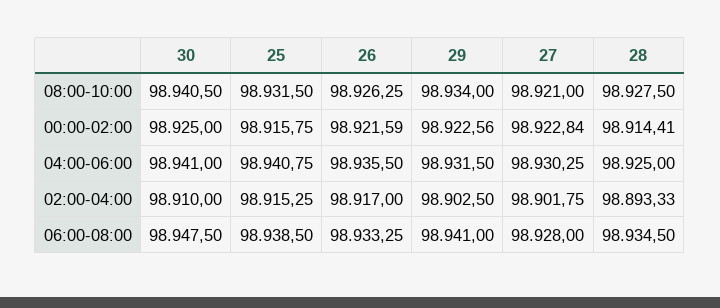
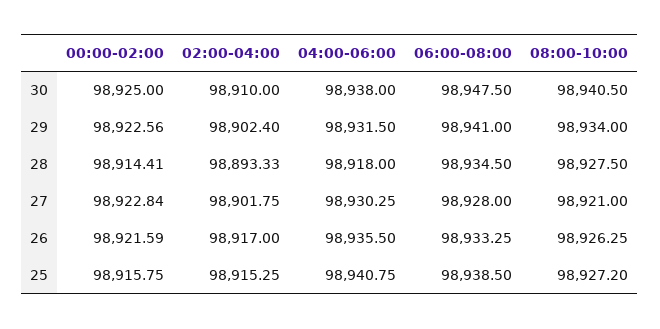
  {
    "30": {
      "08:00-10:00": 98940.5,
      "00:00-02:00": 98925,
-     "04:00-06:00": 98941,
+     "04:00-06:00": 98938,
      "02:00-04:00": 98910,
      "06:00-08:00": 98947.5
    },
    "25": {
-     "08:00-10:00": 98931.5,
+     "08:00-10:00": 98927.2,
      "00:00-02:00": 98915.75,
      "04:00-06:00": 98940.75,
      "02:00-04:00": 98915.25,
      "06:00-08:00": 98938.5
    },
    "26": {
      "08:00-10:00": 98926.25,
      "00:00-02:00": 98921.59,
      "04:00-06:00": 98935.5,
      "02:00-04:00": 98917,
      "06:00-08:00": 98933.25
    },
    "29": {
      "08:00-10:00": 98934,
      "00:00-02:00": 98922.56,
      "04:00-06:00": 98931.5,
-     "02:00-04:00": 98902.5,
+     "02:00-04:00": 98902.4,
      "06:00-08:00": 98941
    },
    "27": {
      "08:00-10:00": 98921,
      "00:00-02:00": 98922.84,
      "04:00-06:00": 98930.25,
      "02:00-04:00": 98901.75,
      "06:00-08:00": 98928
    },
    "28": {
      "08:00-10:00": 98927.5,
      "00:00-02:00": 98914.41,
-     "04:00-06:00": 98925,
+     "04:00-06:00": 98918,
      "02:00-04:00": 98893.33,
      "06:00-08:00": 98934.5
    }
  }

